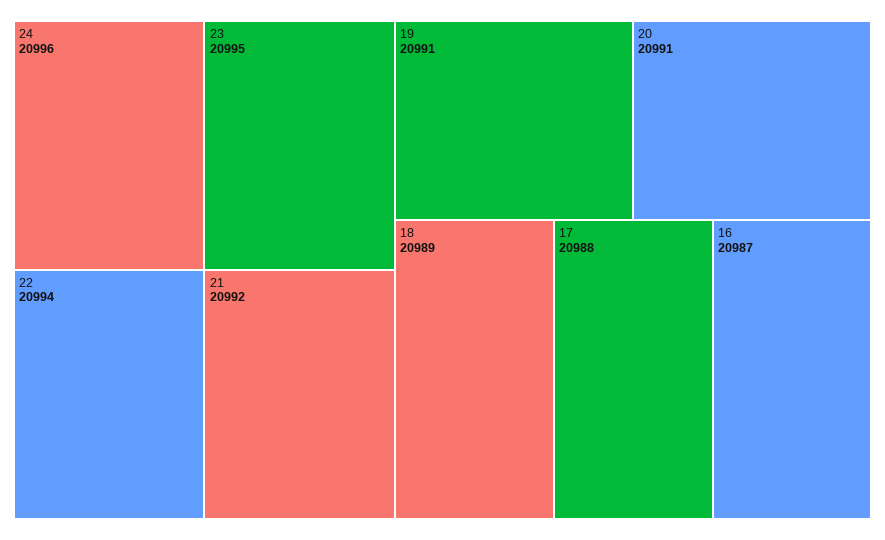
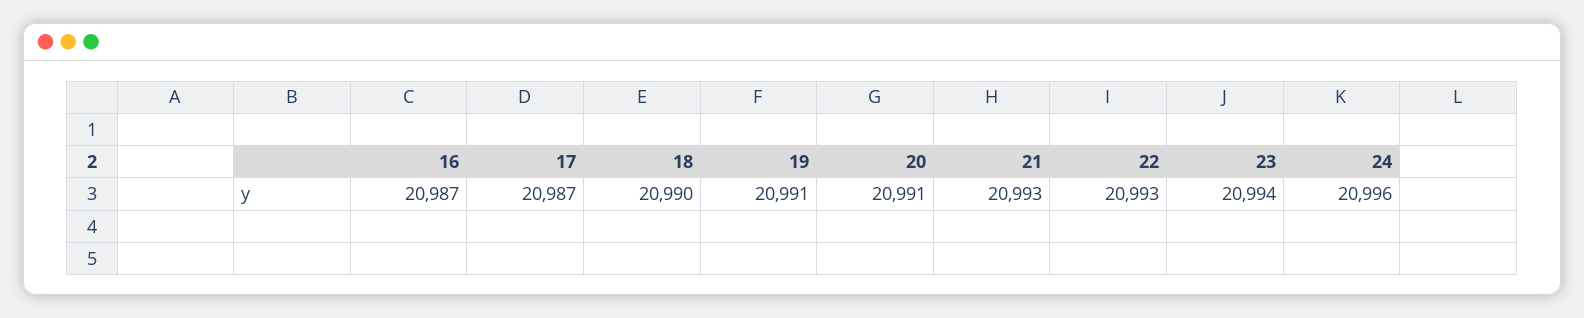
  {
    "24": 20996,
-   "23": 20995,
+   "23": 20994,
-   "22": 20994,
+   "22": 20993,
-   "21": 20992,
+   "21": 20993,
    "19": 20991,
    "20": 20991,
-   "18": 20989,
+   "18": 20990,
-   "17": 20988,
+   "17": 20987,
    "16": 20987
  }

